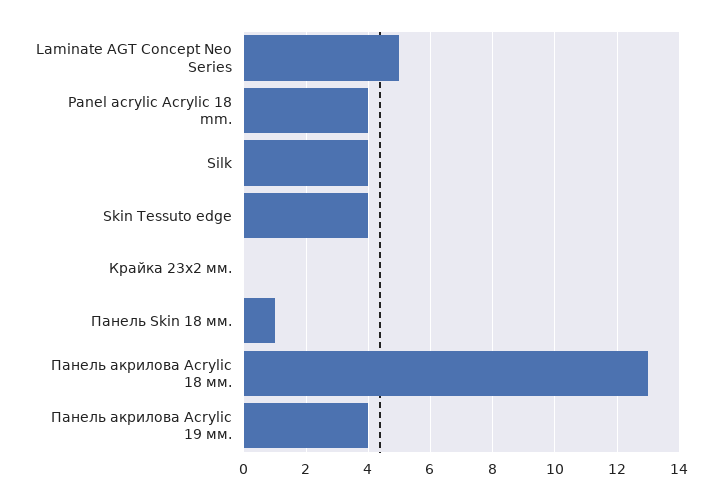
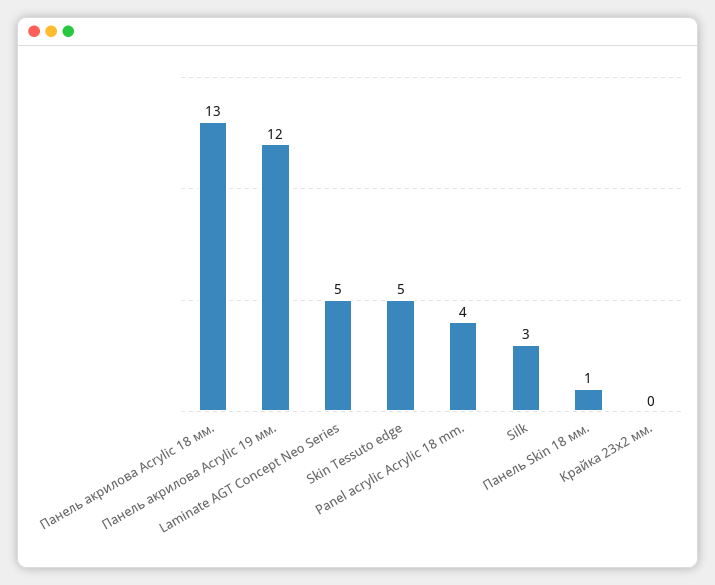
  {
    "Laminate AGT Concept Neo Series": 5,
    "Panel acrylic Acrylic 18 mm.": 4,
-   "Silk": 4,
+   "Silk": 3,
-   "Skin Tessuto edge": 4,
+   "Skin Tessuto edge": 5,
    "Крайка 23x2 мм.": 0,
    "Панель Skin 18 мм.": 1,
    "Панель акрилова Acrylic 18 мм.": 13,
-   "Панель акрилова Acrylic 19 мм.": 4
+   "Панель акрилова Acrylic 19 мм.": 12
  }

